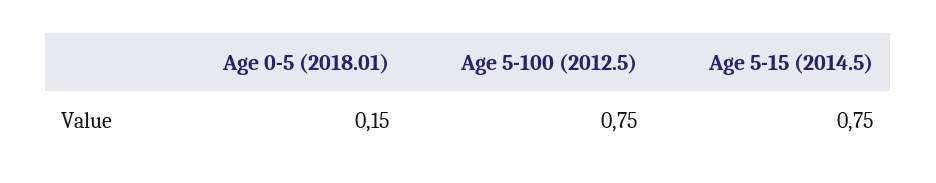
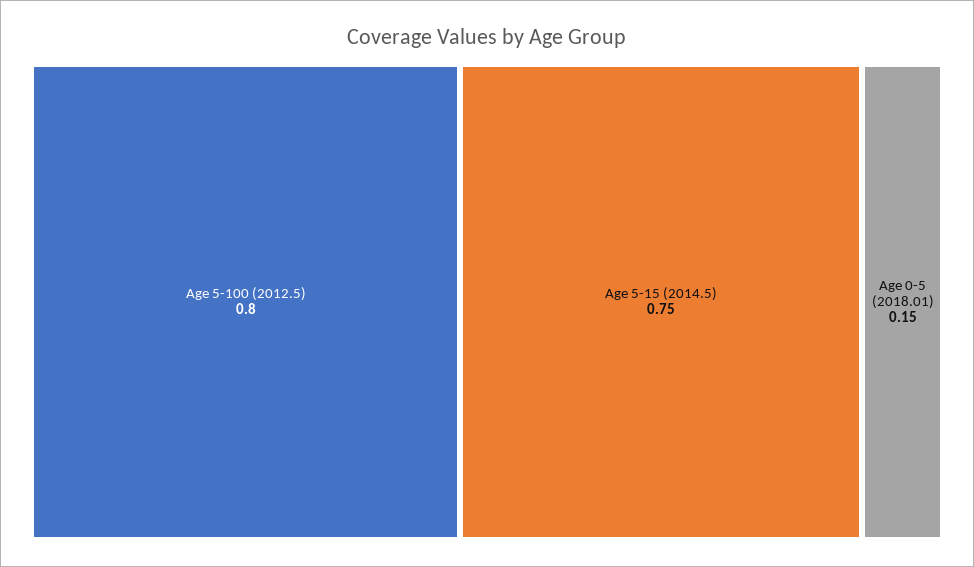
  {
    "Age 0-5 (2018.01)": 0.15,
-   "Age 5-100 (2012.5)": 0.75,
+   "Age 5-100 (2012.5)": 0.8,
    "Age 5-15 (2014.5)": 0.75
  }

